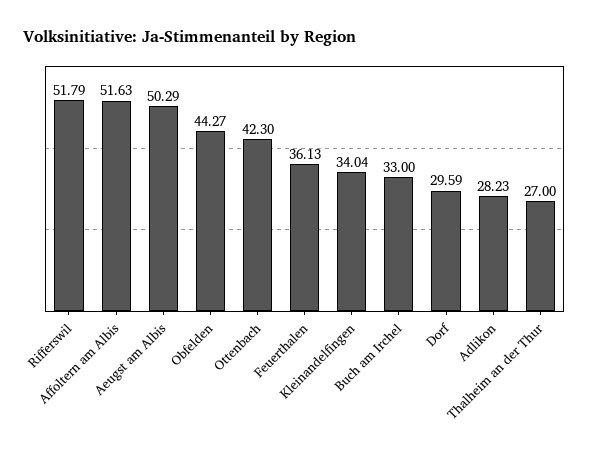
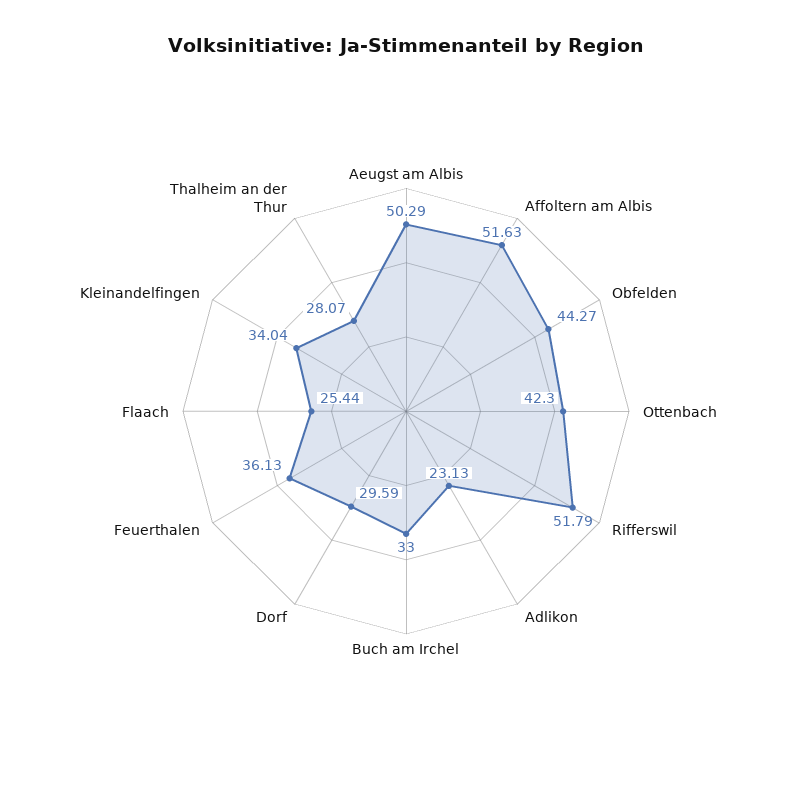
  {
    "Rifferswil": 51.79,
    "Affoltern am Albis": 51.63,
    "Aeugst am Albis": 50.29,
    "Obfelden": 44.27,
    "Ottenbach": 42.3,
    "Feuerthalen": 36.13,
    "Kleinandelfingen": 34.04,
    "Buch am Irchel": 33,
    "Dorf": 29.59,
-   "Adlikon": 28.23,
+   "Adlikon": 23.13,
-   "Thalheim an der Thur": 27
+   "Thalheim an der Thur": 28.07,
+   "Flaach": 25.44
  }

